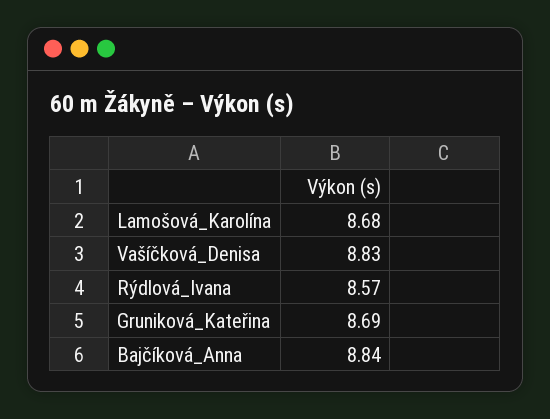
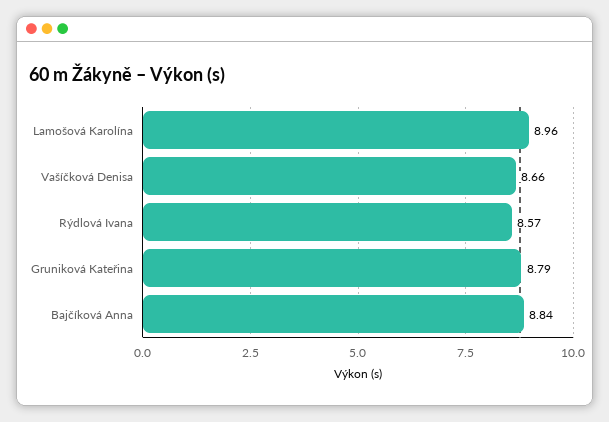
  {
-   "Lamošová_Karolína": 8.68,
+   "Lamošová_Karolína": 8.96,
-   "Vašíčková_Denisa": 8.83,
+   "Vašíčková_Denisa": 8.66,
    "Rýdlová_Ivana": 8.57,
-   "Gruniková_Kateřina": 8.69,
+   "Gruniková_Kateřina": 8.79,
    "Bajčíková_Anna": 8.84
  }

